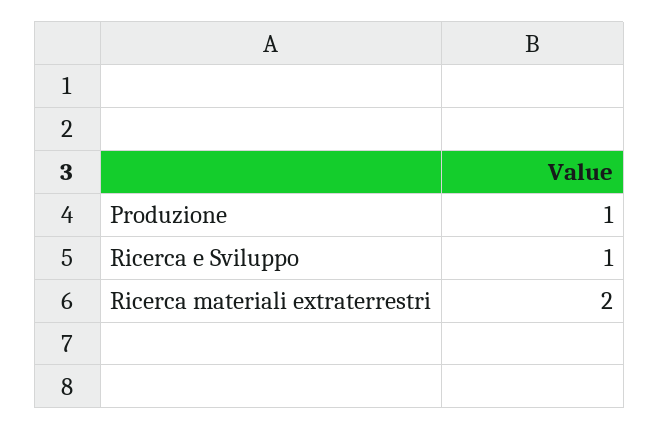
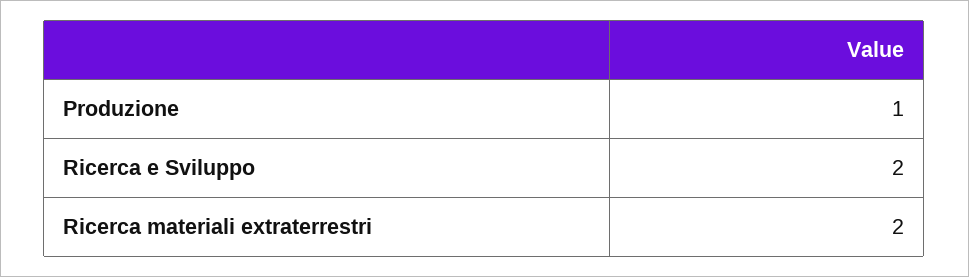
  {
    "Produzione": 1,
-   "Ricerca e Sviluppo": 1,
+   "Ricerca e Sviluppo": 2,
    "Ricerca materiali extraterrestri": 2
  }

